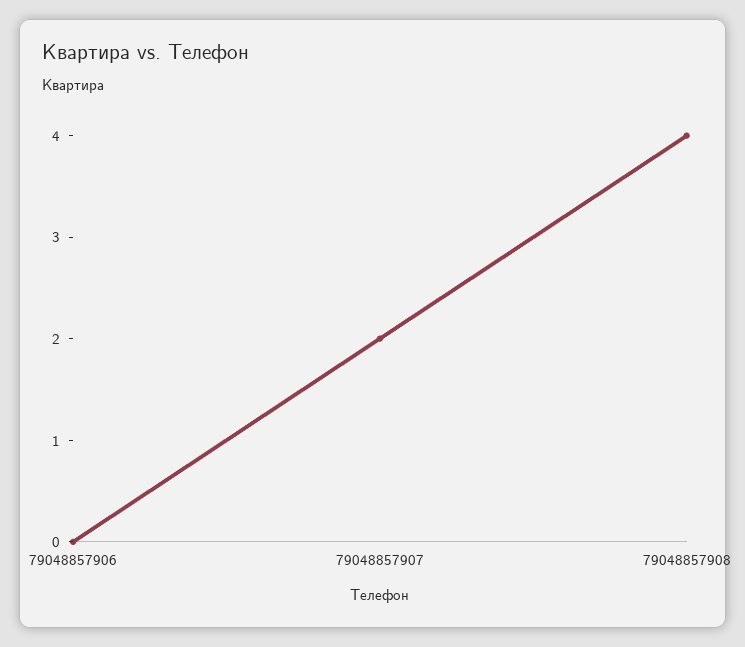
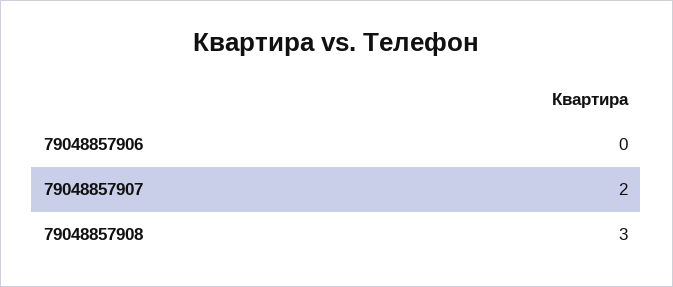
  {
    "79048857906": 0,
    "79048857907": 2,
-   "79048857908": 4
+   "79048857908": 3
  }

